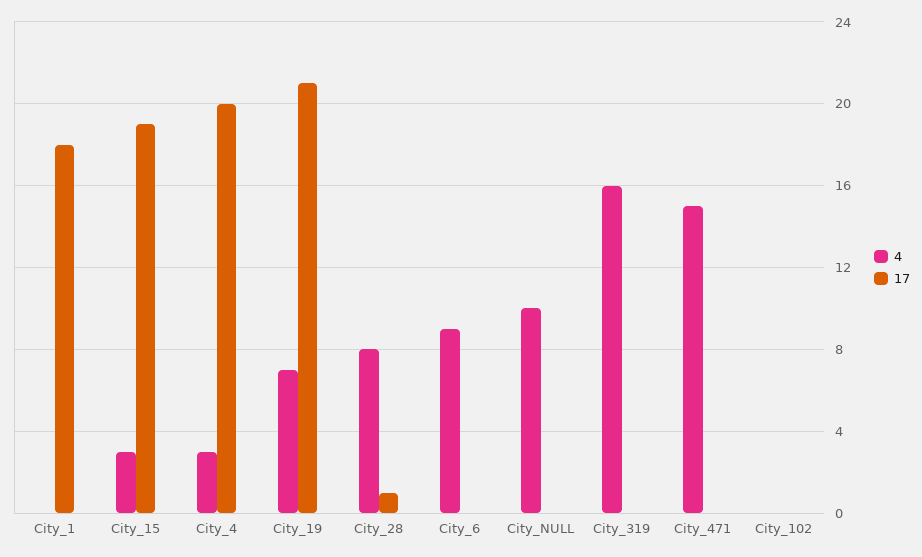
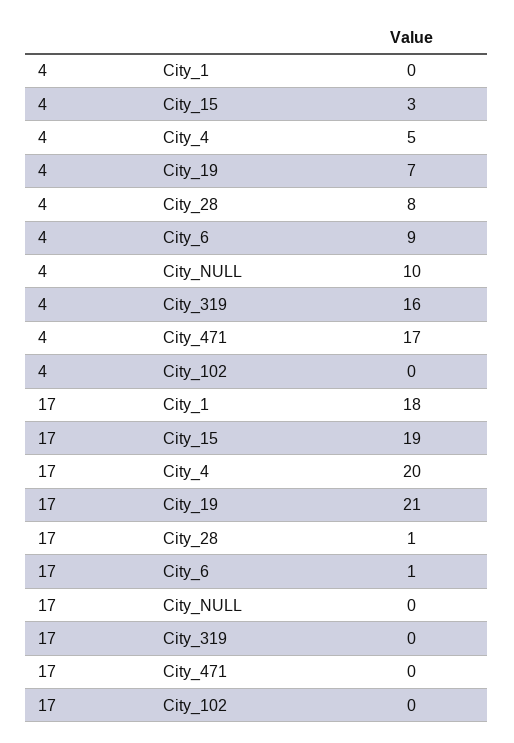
  {
    "4": {
      "City_1": 0,
      "City_15": 3,
-     "City_4": 3,
+     "City_4": 5,
      "City_19": 7,
      "City_28": 8,
      "City_6": 9,
      "City_NULL": 10,
      "City_319": 16,
-     "City_471": 15,
+     "City_471": 17,
      "City_102": 0
    },
    "17": {
      "City_1": 18,
      "City_15": 19,
      "City_4": 20,
      "City_19": 21,
      "City_28": 1,
-     "City_6": 0,
+     "City_6": 1,
      "City_NULL": 0,
      "City_319": 0,
      "City_471": 0,
      "City_102": 0
    }
  }

